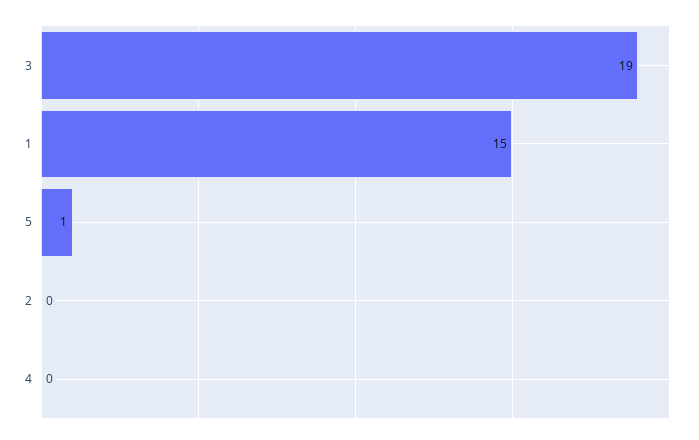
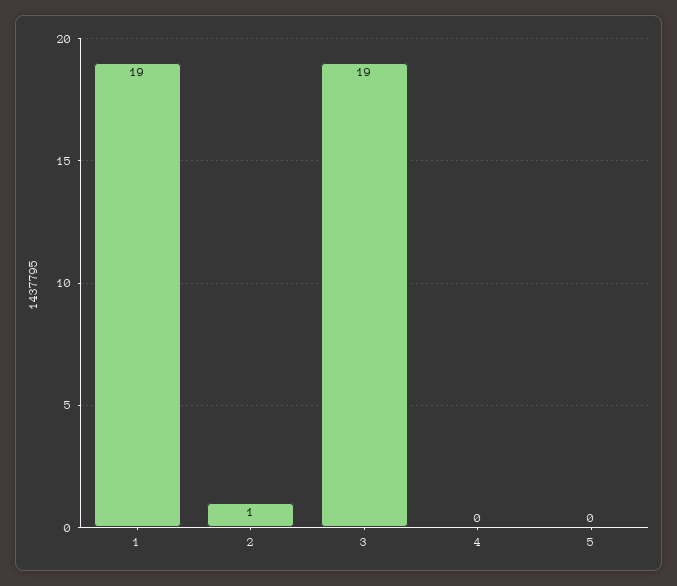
  {
    "3": 19,
-   "1": 15,
+   "1": 19,
-   "5": 1,
+   "5": 0,
-   "2": 0,
+   "2": 1,
    "4": 0
  }

